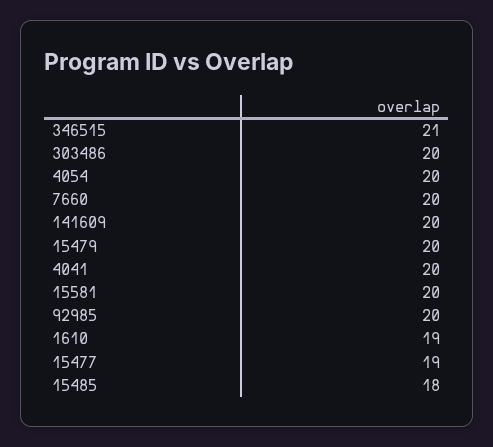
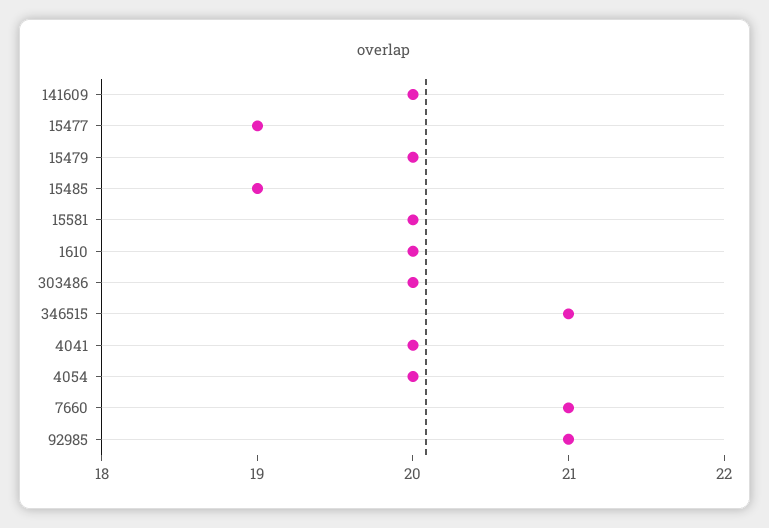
  {
    "346515": 21,
    "303486": 20,
    "4054": 20,
-   "7660": 20,
+   "7660": 21,
    "141609": 20,
    "15479": 20,
    "4041": 20,
    "15581": 20,
-   "92985": 20,
+   "92985": 21,
-   "1610": 19,
+   "1610": 20,
    "15477": 19,
-   "15485": 18
+   "15485": 19
  }

